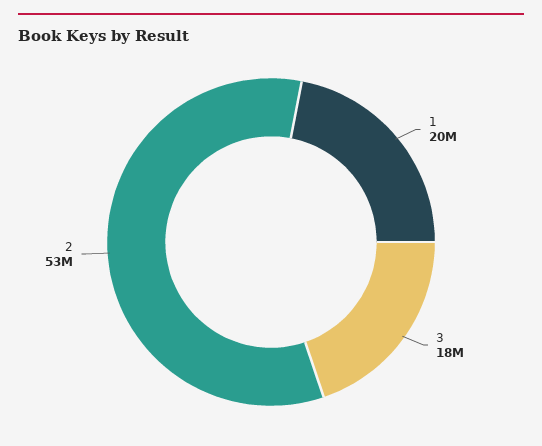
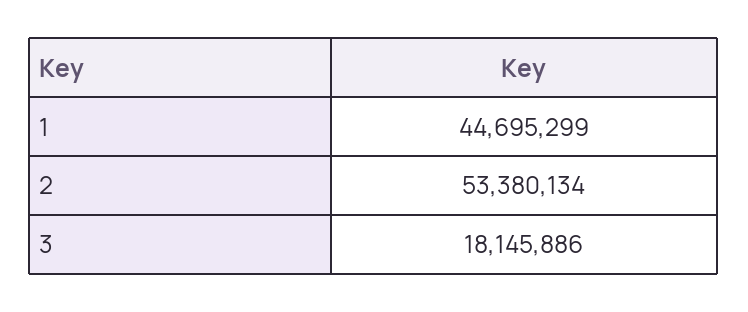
  {
-   "1": 20000000,
+   "1": 44695299,
    "3": 18145886,
    "2": 53380134
  }

